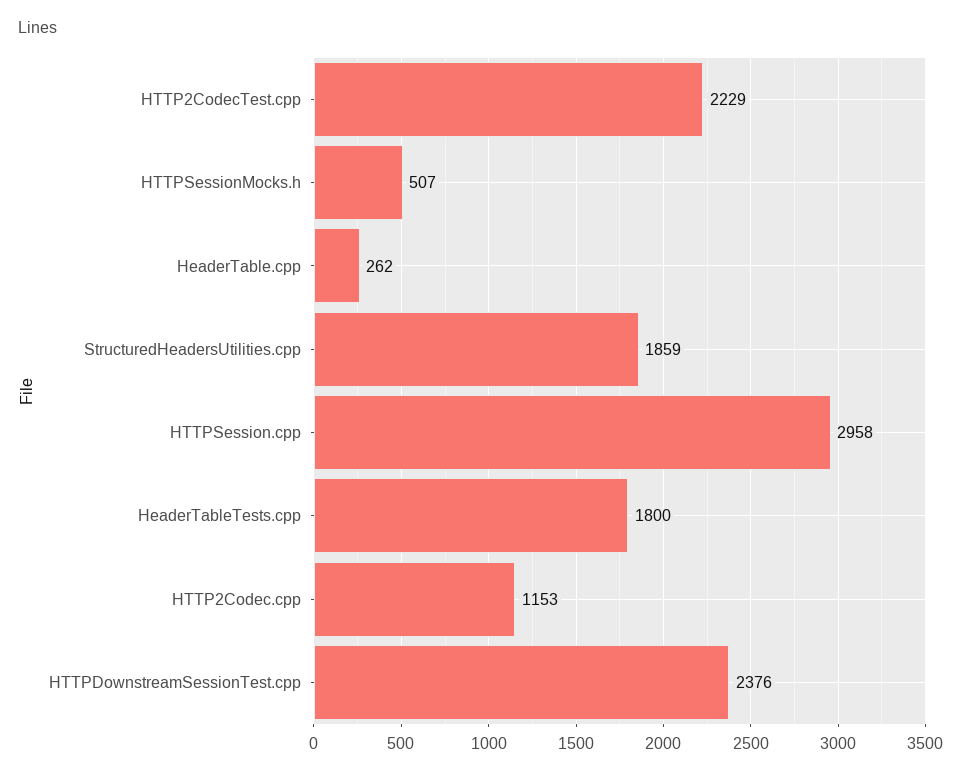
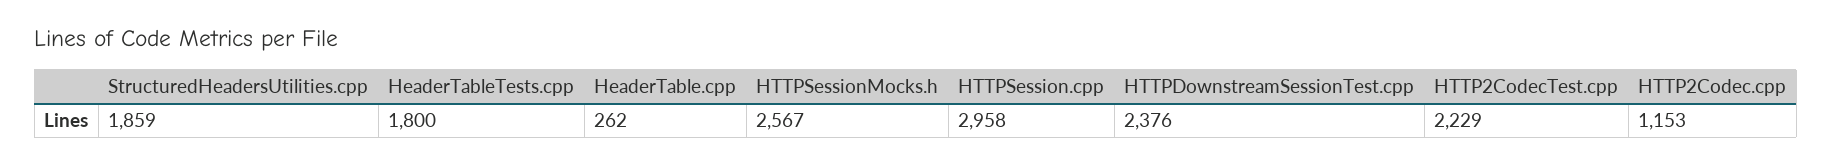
  {
    "HTTP2CodecTest.cpp": 2229,
-   "HTTPSessionMocks.h": 507,
+   "HTTPSessionMocks.h": 2567,
    "HeaderTable.cpp": 262,
    "StructuredHeadersUtilities.cpp": 1859,
    "HTTPSession.cpp": 2958,
    "HeaderTableTests.cpp": 1800,
    "HTTP2Codec.cpp": 1153,
    "HTTPDownstreamSessionTest.cpp": 2376
  }

